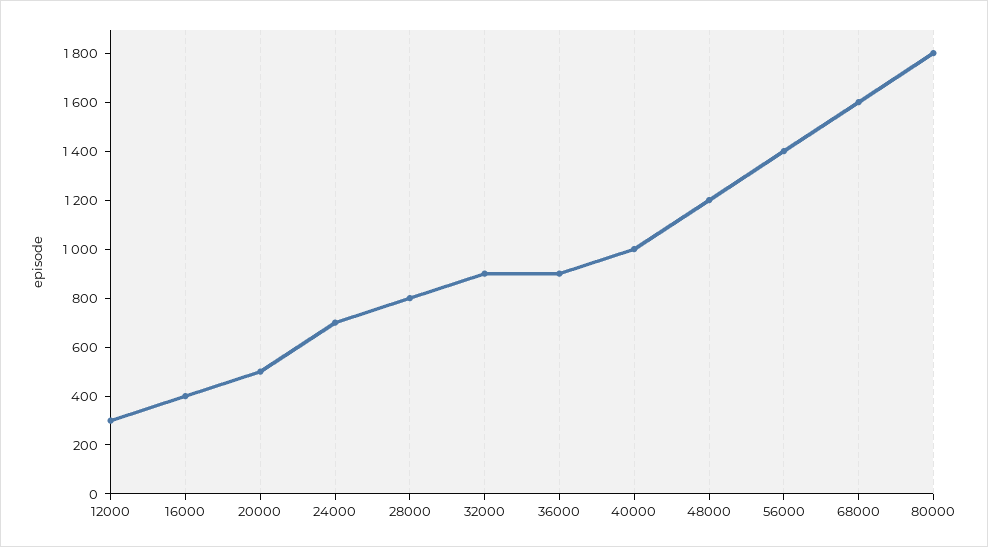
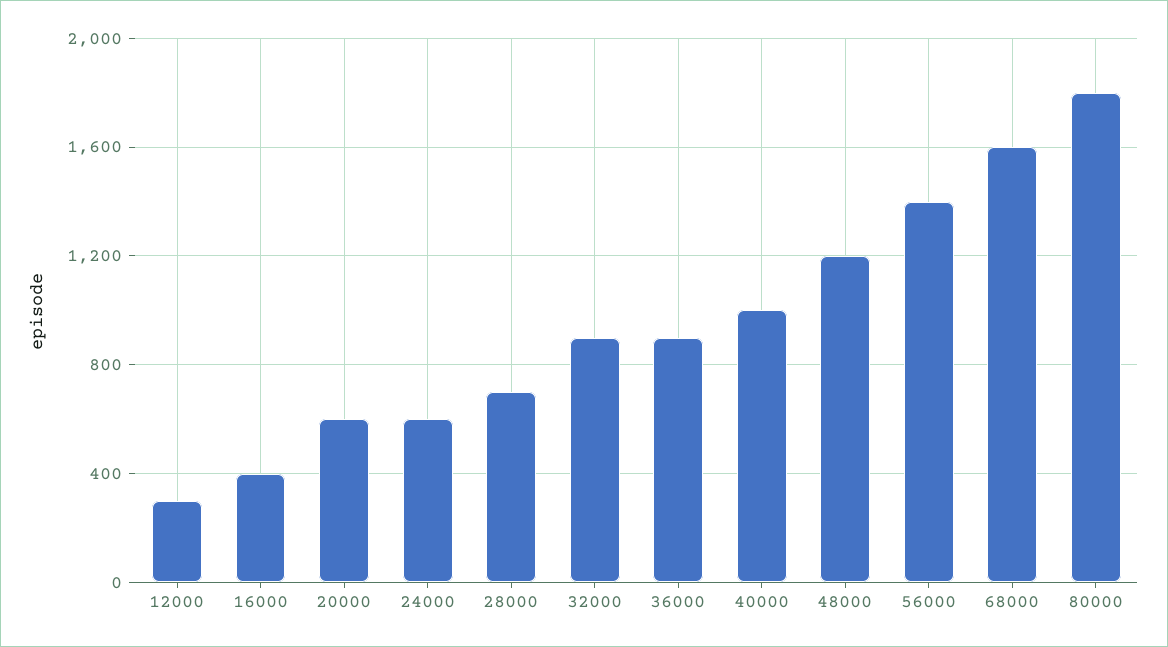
  {
    "12000": 300,
    "16000": 400,
-   "20000": 500,
+   "20000": 600,
-   "24000": 700,
+   "24000": 600,
-   "28000": 800,
+   "28000": 700,
    "32000": 900,
    "36000": 900,
    "40000": 1000,
    "48000": 1200,
    "56000": 1400,
    "68000": 1600,
    "80000": 1800
  }

